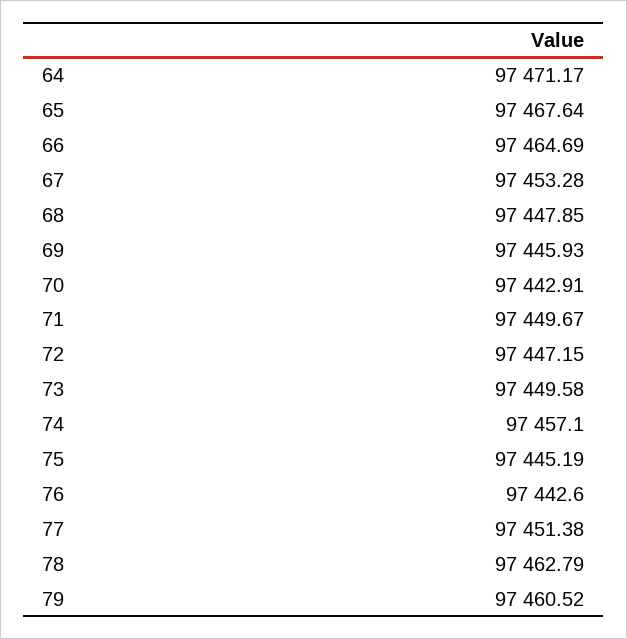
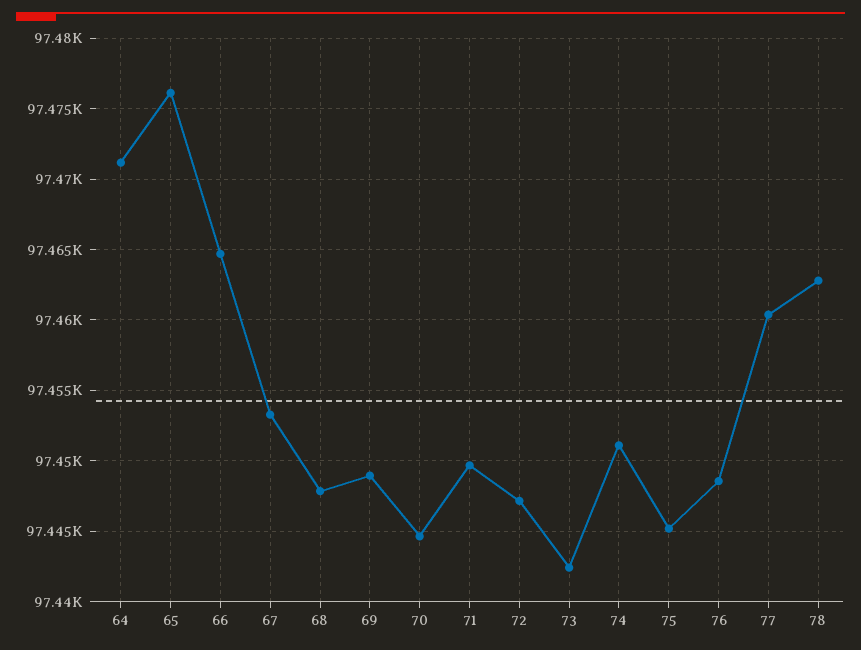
  {
    "64": 97471.17,
-   "65": 97467.64,
+   "65": 97476,
    "66": 97464.69,
    "67": 97453.28,
    "68": 97447.85,
-   "69": 97445.93,
+   "69": 97449,
-   "70": 97442.91,
+   "70": 97444.5,
    "71": 97449.67,
    "72": 97447.15,
-   "73": 97449.58,
+   "73": 97442.5,
-   "74": 97457.1,
+   "74": 97451,
    "75": 97445.19,
-   "76": 97442.6,
+   "76": 97448.5,
-   "77": 97451.38,
+   "77": 97460.5,
-   "78": 97462.79,
+   "78": 97462.79
-   "79": 97460.52
  }

